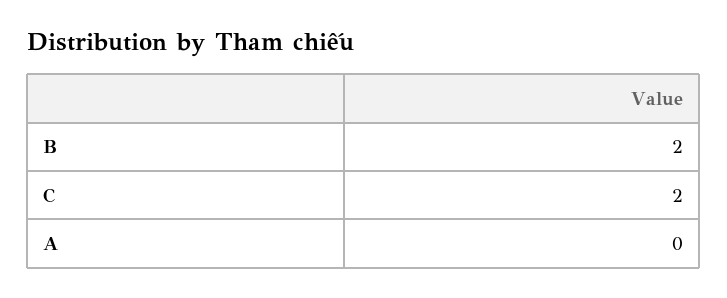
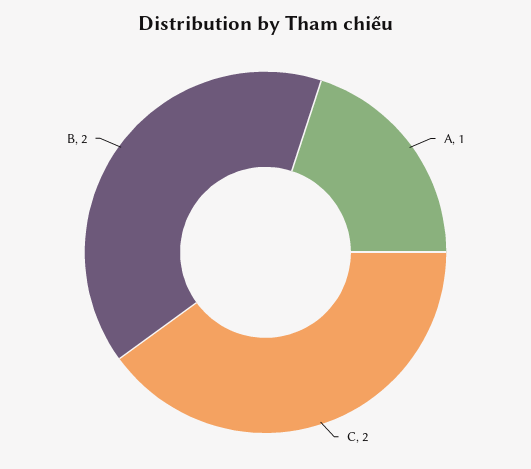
  {
    "B": 2,
    "C": 2,
-   "A": 0
+   "A": 1
  }

